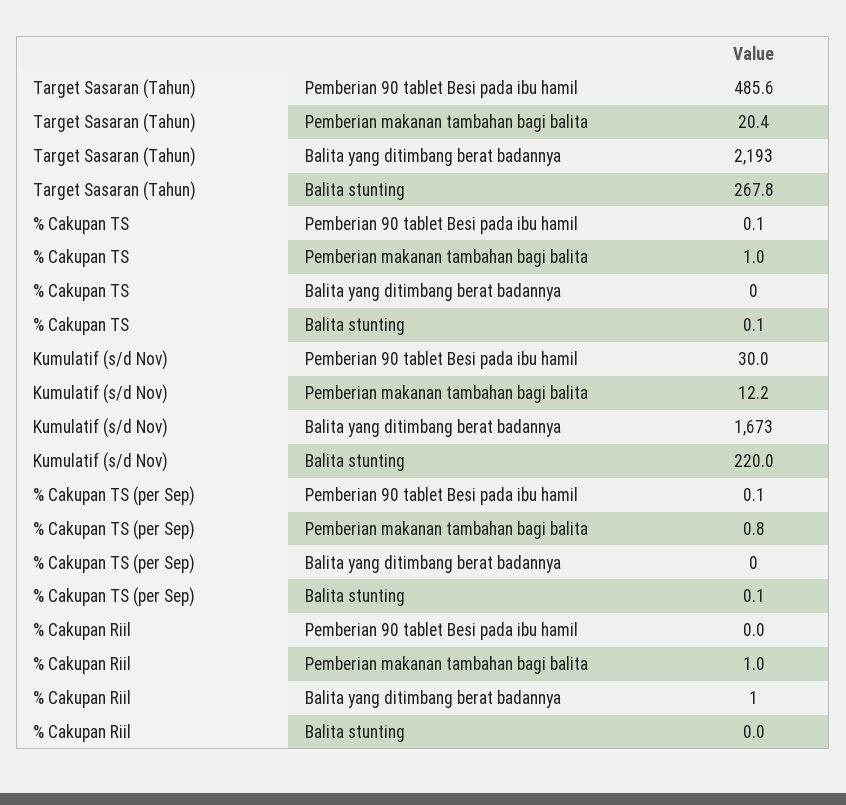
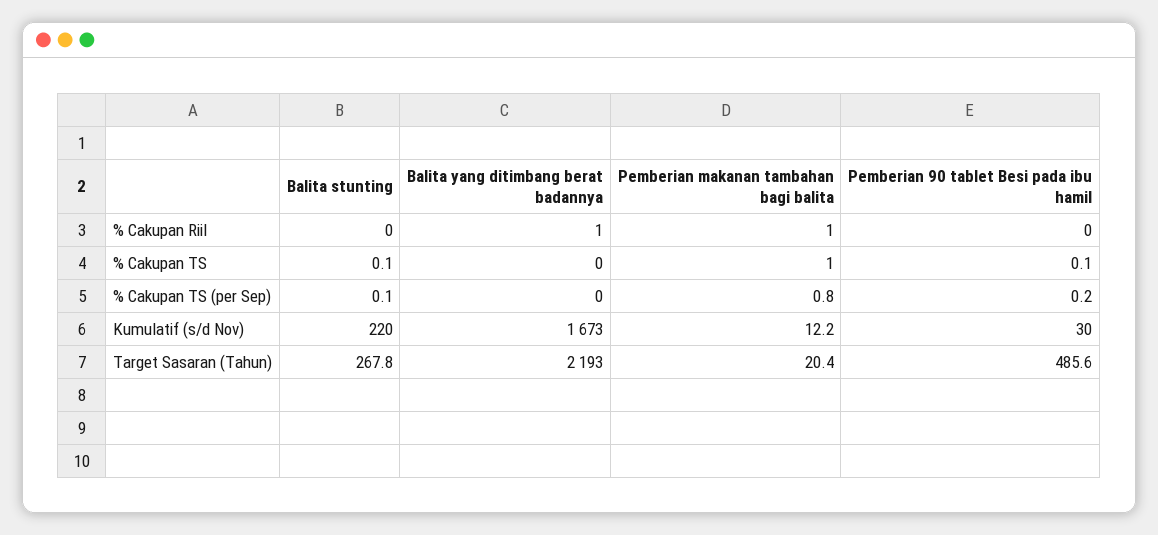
  {
    "Target Sasaran (Tahun)": {
      "Pemberian 90 tablet Besi pada ibu hamil": 485.6,
      "Pemberian makanan tambahan bagi balita": 20.4,
      "Balita yang ditimbang berat badannya": 2193,
      "Balita stunting": 267.8
    },
    "% Cakupan TS": {
      "Pemberian 90 tablet Besi pada ibu hamil": 0.1,
      "Pemberian makanan tambahan bagi balita": 1,
      "Balita yang ditimbang berat badannya": 0,
      "Balita stunting": 0.1
    },
    "Kumulatif (s/d Nov)": {
      "Pemberian 90 tablet Besi pada ibu hamil": 30,
      "Pemberian makanan tambahan bagi balita": 12.2,
      "Balita yang ditimbang berat badannya": 1673,
      "Balita stunting": 220
    },
    "% Cakupan TS (per Sep)": {
-     "Pemberian 90 tablet Besi pada ibu hamil": 0.1,
+     "Pemberian 90 tablet Besi pada ibu hamil": 0.2,
      "Pemberian makanan tambahan bagi balita": 0.8,
      "Balita yang ditimbang berat badannya": 0,
      "Balita stunting": 0.1
    },
    "% Cakupan Riil": {
      "Pemberian 90 tablet Besi pada ibu hamil": 0,
      "Pemberian makanan tambahan bagi balita": 1,
      "Balita yang ditimbang berat badannya": 1,
      "Balita stunting": 0
    }
  }

